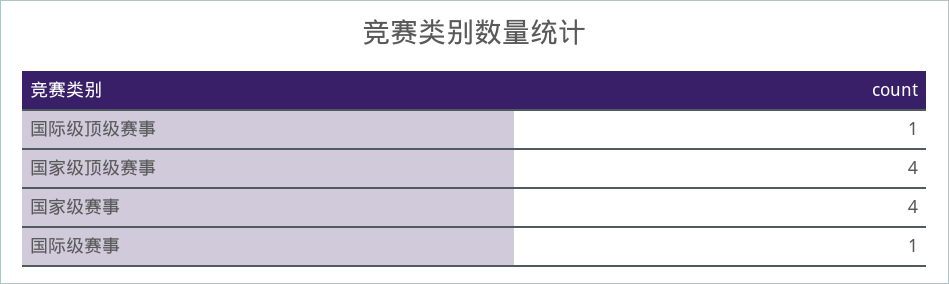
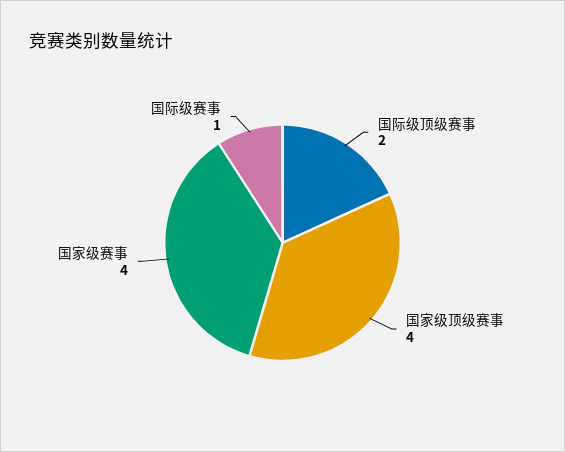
  {
-   "国际级顶级赛事": 1,
+   "国际级顶级赛事": 2,
    "国家级顶级赛事": 4,
    "国家级赛事": 4,
    "国际级赛事": 1
  }

